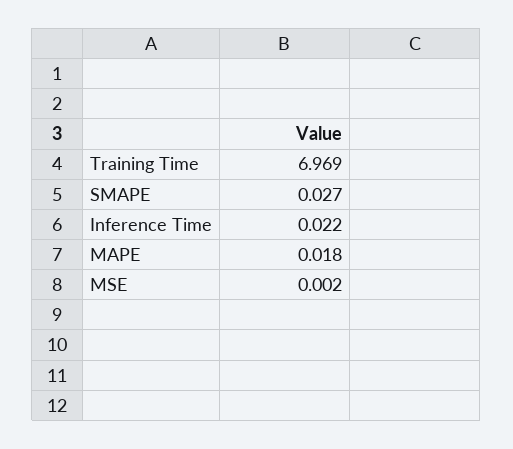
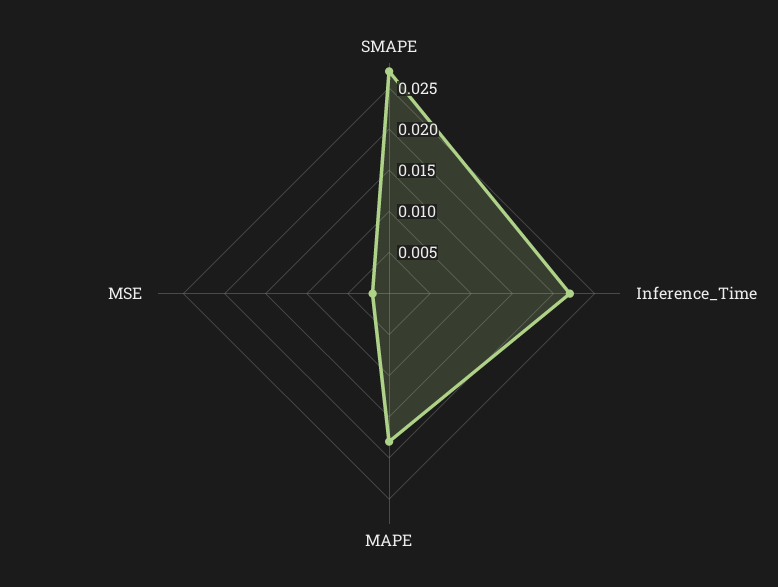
  {
-   "Training Time": 6.969,
    "SMAPE": 0.027,
    "Inference Time": 0.022,
    "MAPE": 0.018,
    "MSE": 0.002
  }

